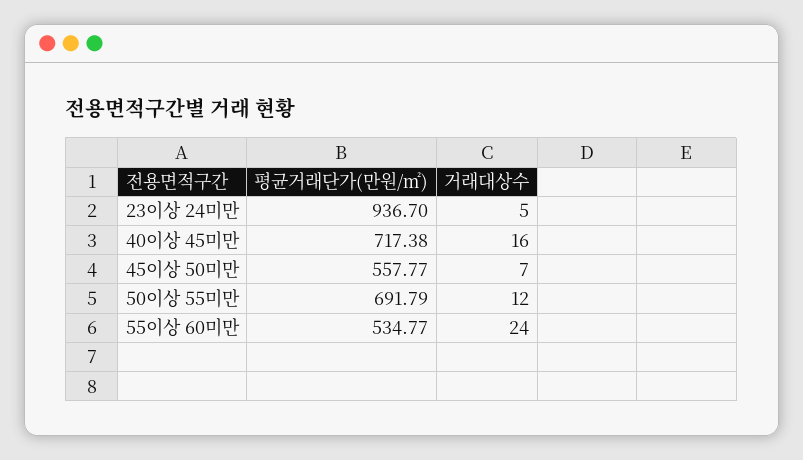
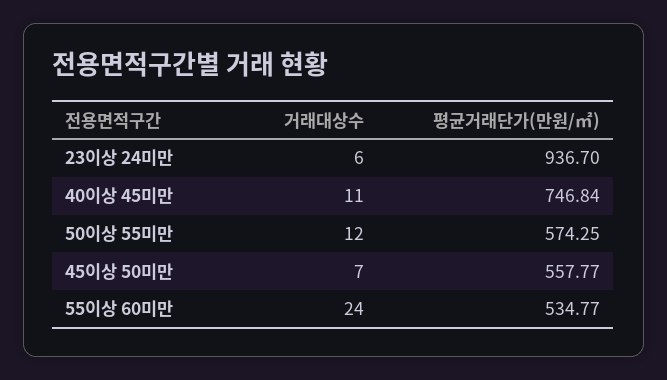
  {
    "평균거래단가(만원/㎡)": {
      "23이상 24미만": 936.7,
-     "40이상 45미만": 717.38,
+     "40이상 45미만": 746.84,
      "45이상 50미만": 557.77,
-     "50이상 55미만": 691.79,
+     "50이상 55미만": 574.25,
      "55이상 60미만": 534.77
    },
    "거래대상수": {
-     "23이상 24미만": 5,
+     "23이상 24미만": 6,
-     "40이상 45미만": 16,
+     "40이상 45미만": 11,
      "45이상 50미만": 7,
      "50이상 55미만": 12,
      "55이상 60미만": 24
    }
  }

